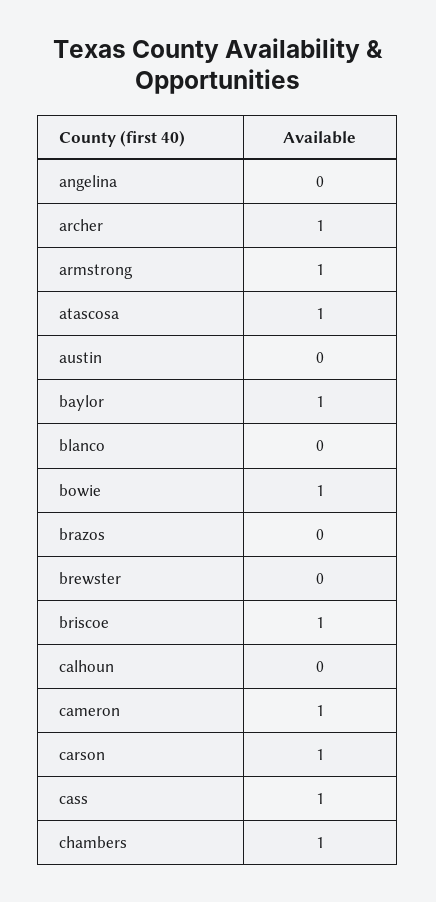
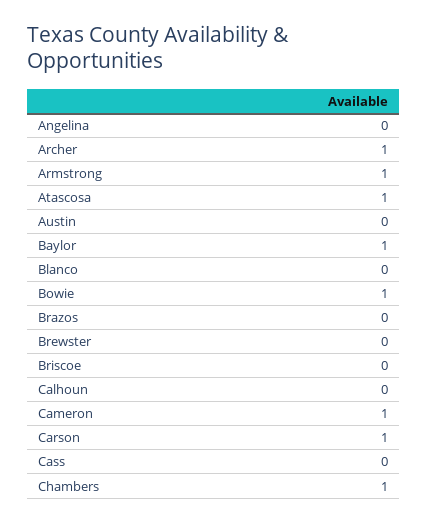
  {
    "angelina": 0,
    "archer": 1,
    "armstrong": 1,
    "atascosa": 1,
    "austin": 0,
    "baylor": 1,
    "blanco": 0,
    "bowie": 1,
    "brazos": 0,
    "brewster": 0,
-   "briscoe": 1,
+   "briscoe": 0,
    "calhoun": 0,
    "cameron": 1,
    "carson": 1,
-   "cass": 1,
+   "cass": 0,
    "chambers": 1
  }

